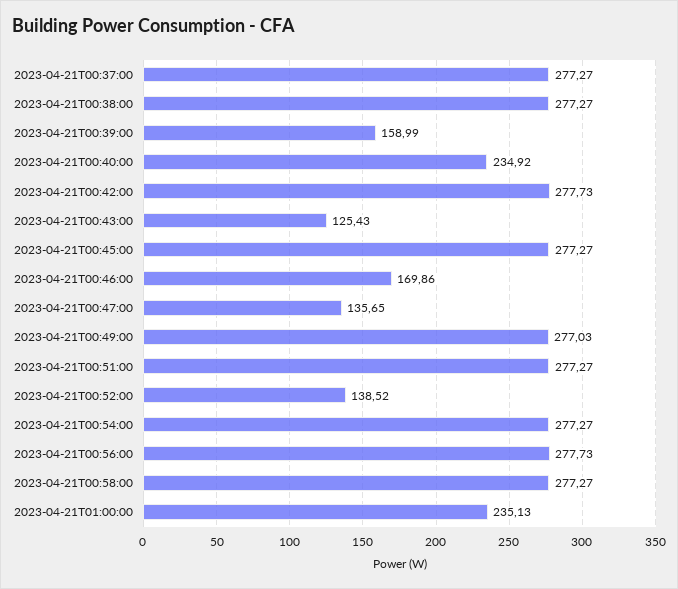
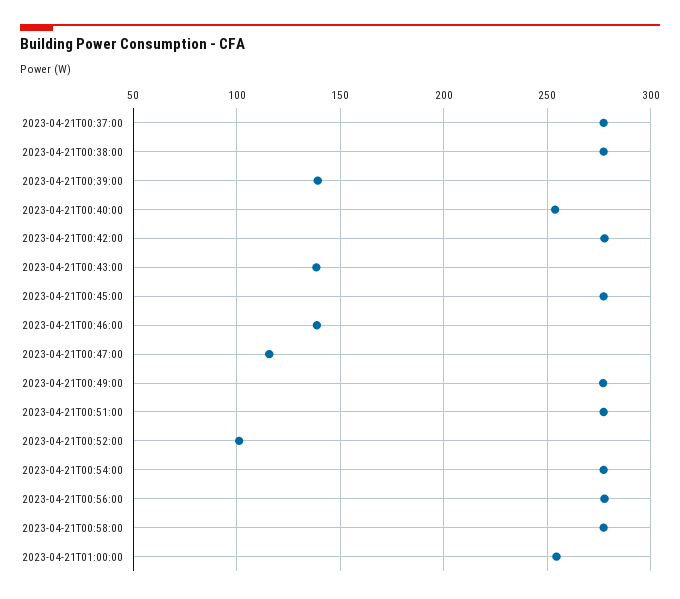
  {
    "2023-04-21T00:37:00": 277.27,
    "2023-04-21T00:38:00": 277.27,
-   "2023-04-21T00:39:00": 158.99,
+   "2023-04-21T00:39:00": 140,
-   "2023-04-21T00:40:00": 234.92,
+   "2023-04-21T00:40:00": 255,
    "2023-04-21T00:42:00": 277.73,
-   "2023-04-21T00:43:00": 125.43,
+   "2023-04-21T00:43:00": 140,
    "2023-04-21T00:45:00": 277.27,
-   "2023-04-21T00:46:00": 169.86,
+   "2023-04-21T00:46:00": 140,
-   "2023-04-21T00:47:00": 135.65,
+   "2023-04-21T00:47:00": 115,
    "2023-04-21T00:49:00": 277.03,
    "2023-04-21T00:51:00": 277.27,
-   "2023-04-21T00:52:00": 138.52,
+   "2023-04-21T00:52:00": 100,
    "2023-04-21T00:54:00": 277.27,
    "2023-04-21T00:56:00": 277.73,
    "2023-04-21T00:58:00": 277.27,
-   "2023-04-21T01:00:00": 235.13
+   "2023-04-21T01:00:00": 255
  }

